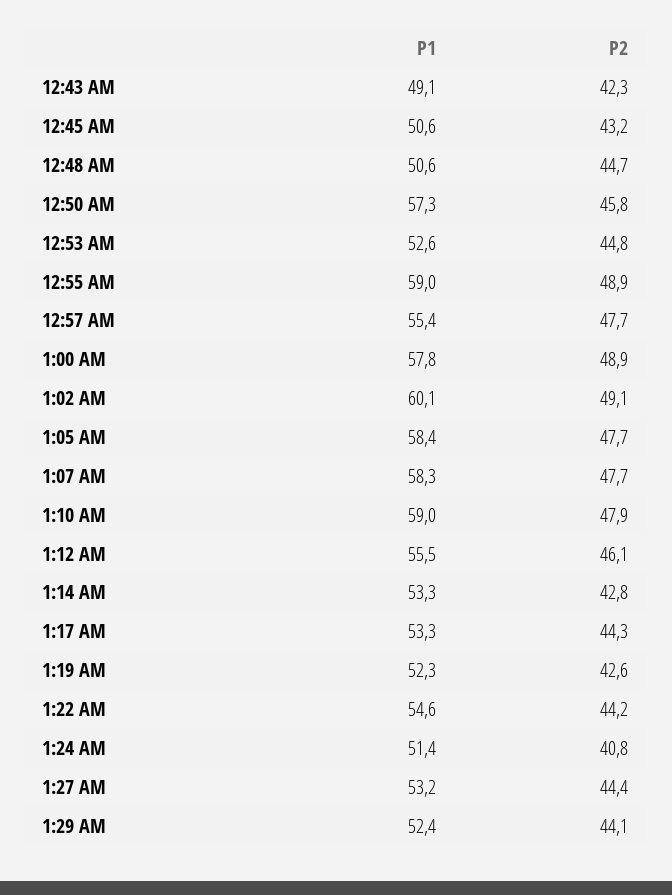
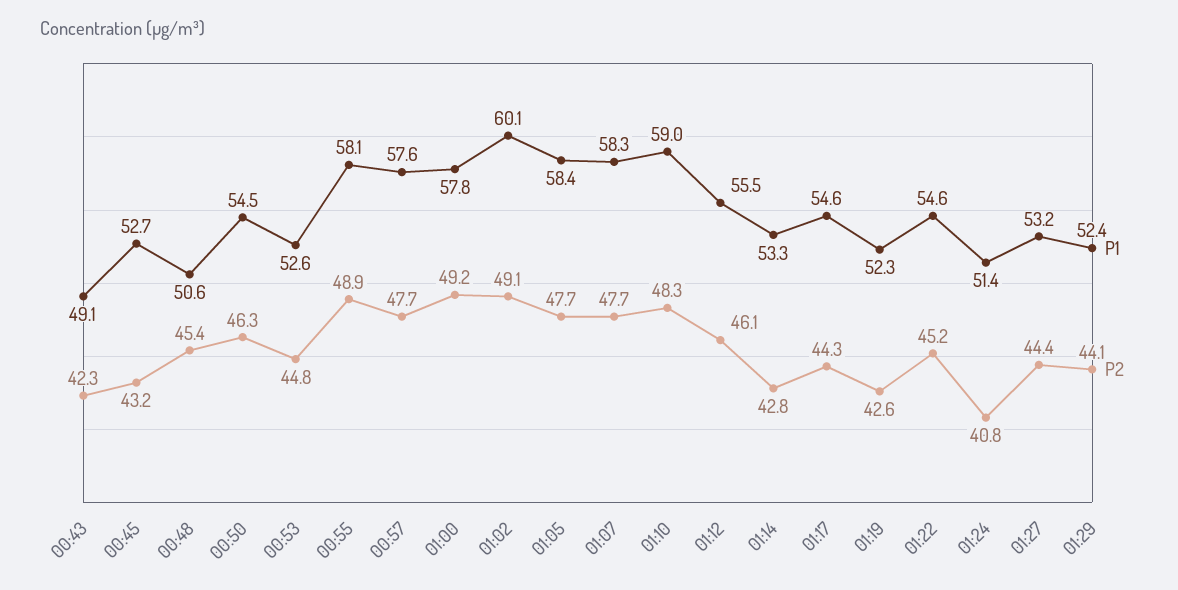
  {
    "P1": {
      "12:43 AM": 49.1,
-     "12:45 AM": 50.6,
+     "12:45 AM": 52.7,
      "12:48 AM": 50.6,
-     "12:50 AM": 57.3,
+     "12:50 AM": 54.5,
      "12:53 AM": 52.6,
-     "12:55 AM": 59,
+     "12:55 AM": 58.1,
-     "12:57 AM": 55.4,
+     "12:57 AM": 57.6,
      "1:00 AM": 57.8,
      "1:02 AM": 60.1,
      "1:05 AM": 58.4,
      "1:07 AM": 58.3,
      "1:10 AM": 59,
      "1:12 AM": 55.5,
      "1:14 AM": 53.3,
-     "1:17 AM": 53.3,
+     "1:17 AM": 54.6,
      "1:19 AM": 52.3,
      "1:22 AM": 54.6,
      "1:24 AM": 51.4,
      "1:27 AM": 53.2,
      "1:29 AM": 52.4
    },
    "P2": {
      "12:43 AM": 42.3,
      "12:45 AM": 43.2,
-     "12:48 AM": 44.7,
+     "12:48 AM": 45.4,
-     "12:50 AM": 45.8,
+     "12:50 AM": 46.3,
      "12:53 AM": 44.8,
      "12:55 AM": 48.9,
      "12:57 AM": 47.7,
-     "1:00 AM": 48.9,
+     "1:00 AM": 49.2,
      "1:02 AM": 49.1,
      "1:05 AM": 47.7,
      "1:07 AM": 47.7,
-     "1:10 AM": 47.9,
+     "1:10 AM": 48.3,
      "1:12 AM": 46.1,
      "1:14 AM": 42.8,
      "1:17 AM": 44.3,
      "1:19 AM": 42.6,
-     "1:22 AM": 44.2,
+     "1:22 AM": 45.2,
      "1:24 AM": 40.8,
      "1:27 AM": 44.4,
      "1:29 AM": 44.1
    }
  }

